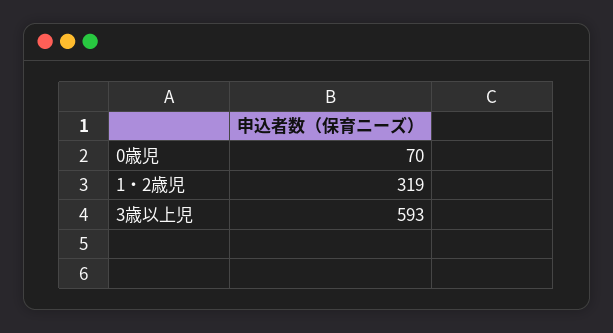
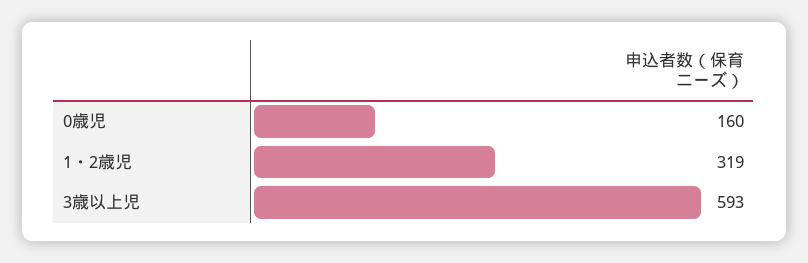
  {
-   "0歳児": 70,
+   "0歳児": 160,
    "1・2歳児": 319,
    "3歳以上児": 593
  }

